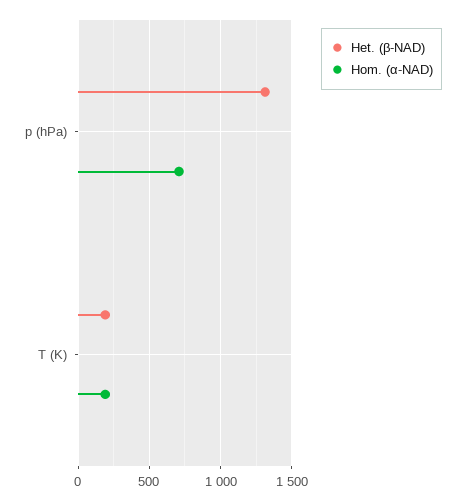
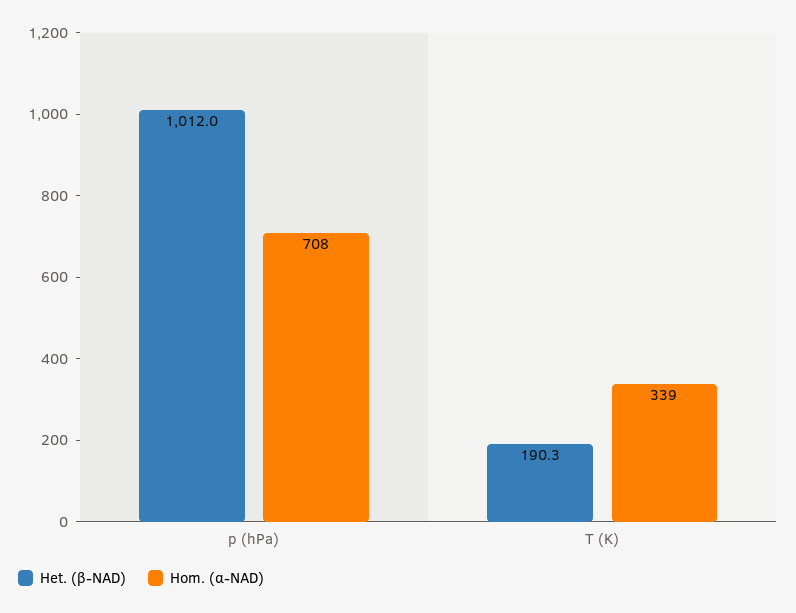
  {
    "Het. (β-NAD)": {
-     "p (hPa)": 1300,
+     "p (hPa)": 1012,
      "T (K)": 190.3
    },
    "Hom. (α-NAD)": {
      "p (hPa)": 708,
-     "T (K)": 200
+     "T (K)": 339
    }
  }

